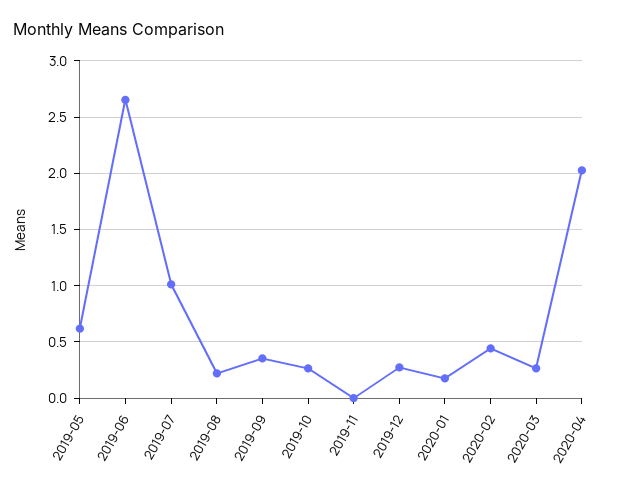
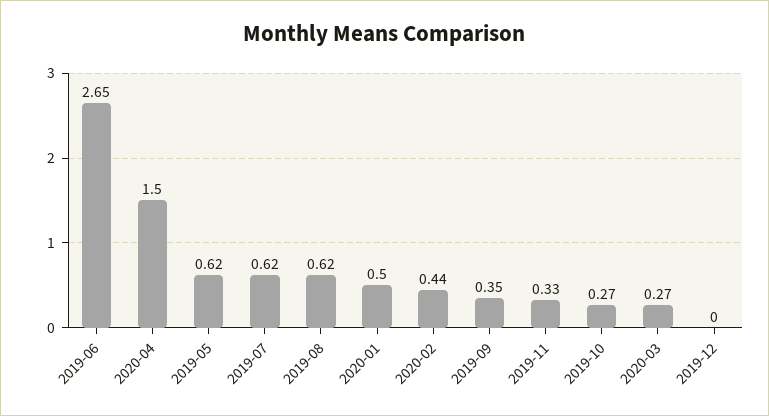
  {
    "2019-05": 0.62,
    "2019-06": 2.65,
-   "2019-07": 1,
+   "2019-07": 0.62,
-   "2019-08": 0.2,
+   "2019-08": 0.62,
    "2019-09": 0.35,
    "2019-10": 0.27,
-   "2019-11": 0,
+   "2019-11": 0.33,
-   "2019-12": 0.3,
+   "2019-12": 0,
-   "2020-01": 0.2,
+   "2020-01": 0.5,
    "2020-02": 0.44,
    "2020-03": 0.27,
-   "2020-04": 2
+   "2020-04": 1.5
  }

